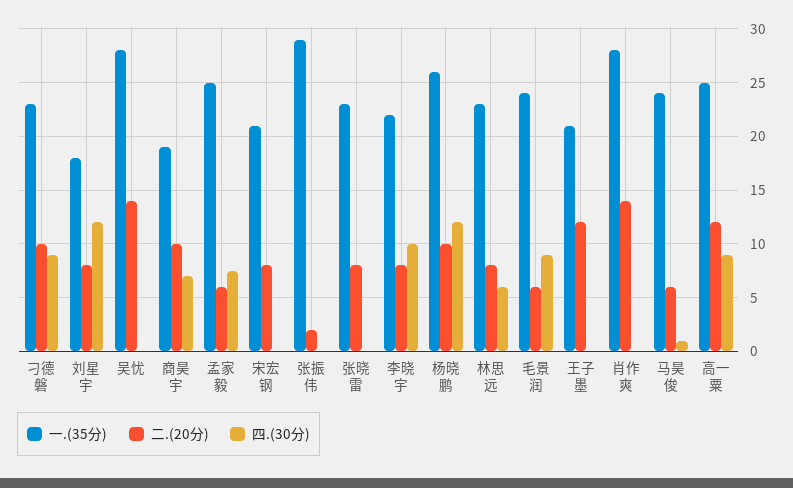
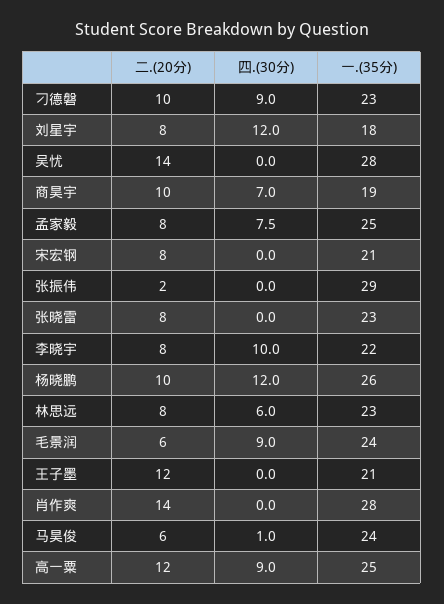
  {
    "一.(35分)": {
      "刁德磐": 23,
      "刘星宇": 18,
      "吴忧": 28,
      "商昊宇": 19,
      "孟家毅": 25,
      "宋宏钢": 21,
      "张振伟": 29,
      "张晓雷": 23,
      "李晓宇": 22,
      "杨晓鹏": 26,
      "林思远": 23,
      "毛景润": 24,
      "王子墨": 21,
      "肖作爽": 28,
      "马昊俊": 24,
      "高一粟": 25
    },
    "二.(20分)": {
      "刁德磐": 10,
      "刘星宇": 8,
      "吴忧": 14,
      "商昊宇": 10,
-     "孟家毅": 6,
+     "孟家毅": 8,
      "宋宏钢": 8,
      "张振伟": 2,
      "张晓雷": 8,
      "李晓宇": 8,
      "杨晓鹏": 10,
      "林思远": 8,
      "毛景润": 6,
      "王子墨": 12,
      "肖作爽": 14,
      "马昊俊": 6,
      "高一粟": 12
    },
    "四.(30分)": {
      "刁德磐": 9,
      "刘星宇": 12,
      "吴忧": 0,
      "商昊宇": 7,
      "孟家毅": 7.5,
      "宋宏钢": 0,
      "张振伟": 0,
      "张晓雷": 0,
      "李晓宇": 10,
      "杨晓鹏": 12,
      "林思远": 6,
      "毛景润": 9,
      "王子墨": 0,
      "肖作爽": 0,
      "马昊俊": 1,
      "高一粟": 9
    }
  }

